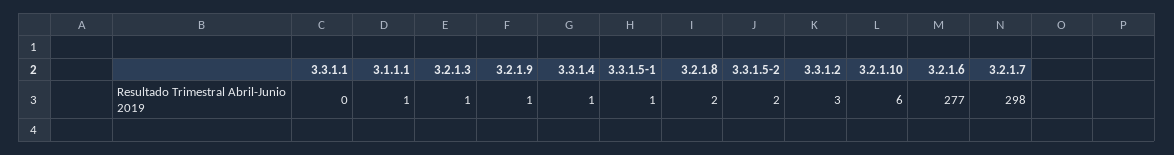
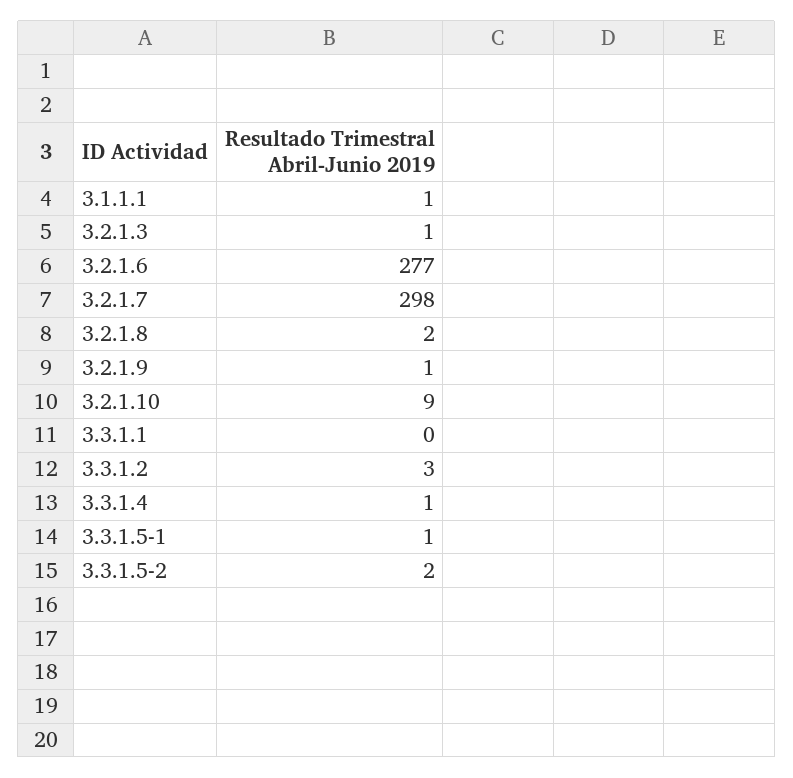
  {
    "3.3.1.1": 0,
    "3.1.1.1": 1,
    "3.2.1.3": 1,
    "3.2.1.9": 1,
    "3.3.1.4": 1,
    "3.3.1.5-1": 1,
    "3.2.1.8": 2,
    "3.3.1.5-2": 2,
    "3.3.1.2": 3,
-   "3.2.1.10": 6,
+   "3.2.1.10": 9,
    "3.2.1.6": 277,
    "3.2.1.7": 298
  }

